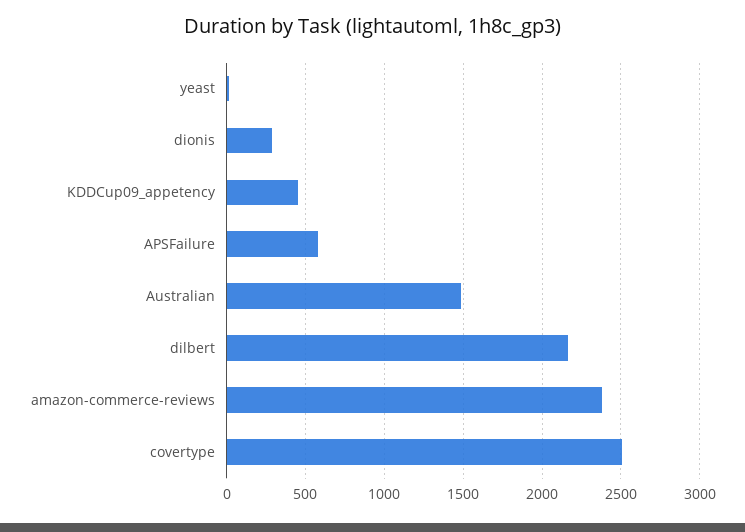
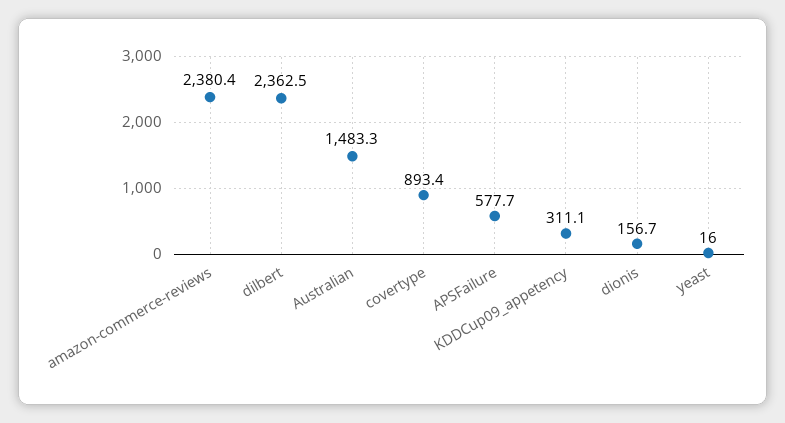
  {
    "yeast": 16,
-   "dionis": 300,
+   "dionis": 156.7,
-   "KDDCup09_appetency": 450,
+   "KDDCup09_appetency": 311.1,
    "APSFailure": 577.7,
    "Australian": 1483.3,
-   "dilbert": 2150,
+   "dilbert": 2362.5,
    "amazon-commerce-reviews": 2380.4,
-   "covertype": 2500
+   "covertype": 893.4
  }

